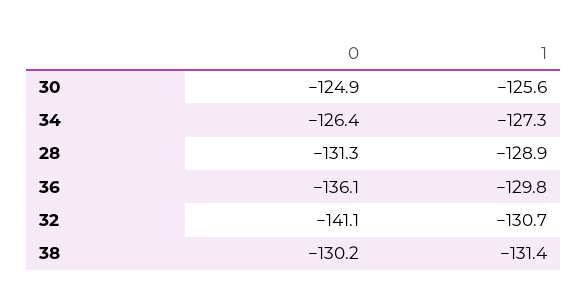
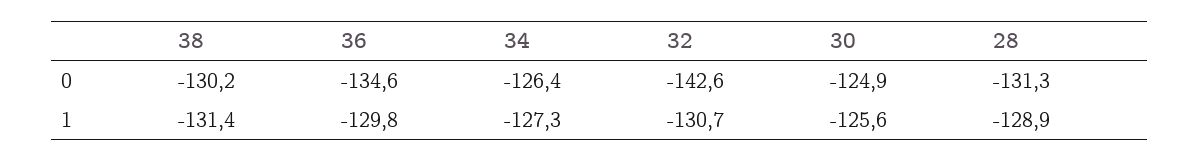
  {
    "0": {
      "30": -124.9,
      "34": -126.4,
      "28": -131.3,
-     "36": -136.1,
+     "36": -134.6,
-     "32": -141.1,
+     "32": -142.6,
      "38": -130.2
    },
    "1": {
      "30": -125.6,
      "34": -127.3,
      "28": -128.9,
      "36": -129.8,
      "32": -130.7,
      "38": -131.4
    }
  }

